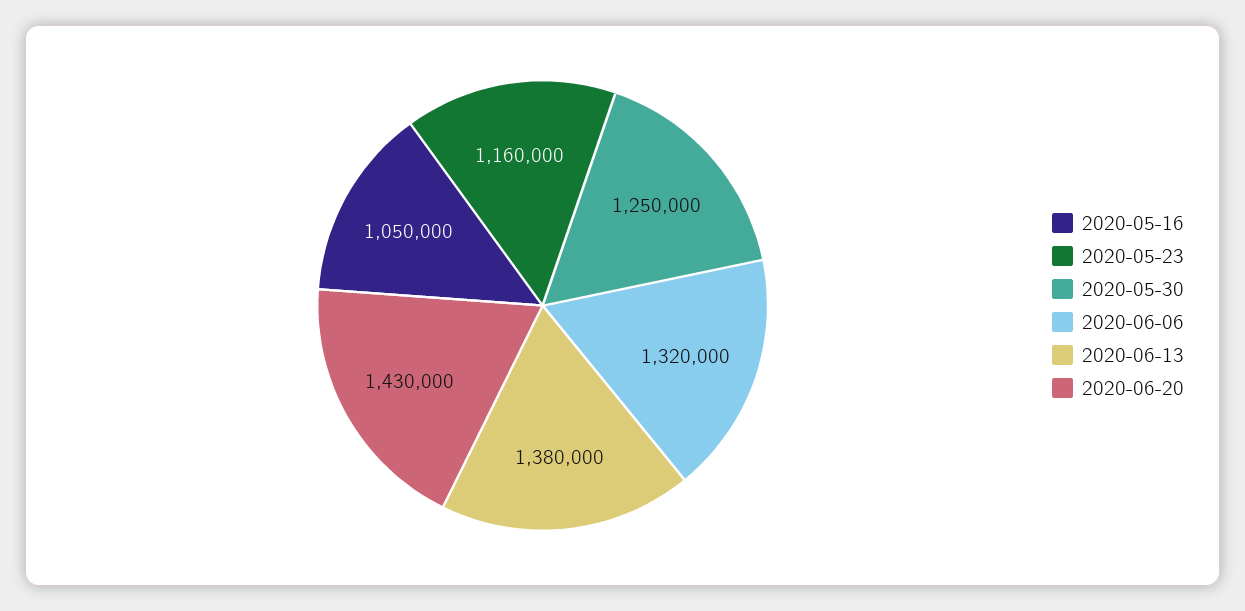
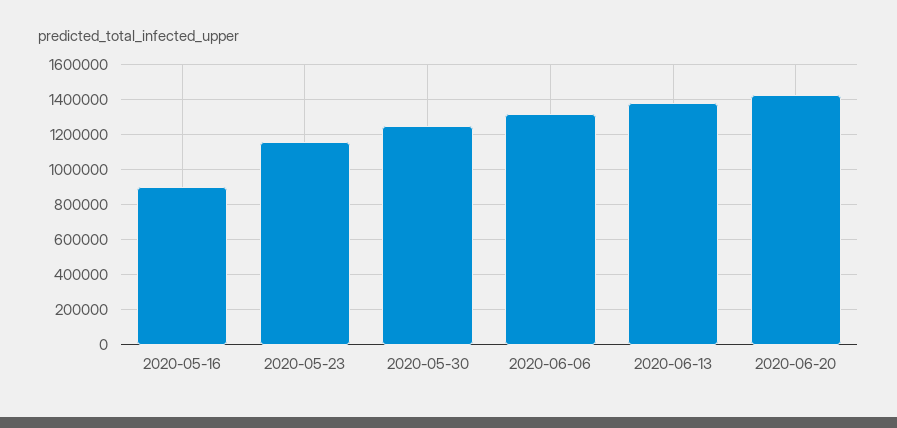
  {
-   "2020-05-16": 1050000,
+   "2020-05-16": 900000,
    "2020-05-23": 1160000,
    "2020-05-30": 1250000,
    "2020-06-06": 1320000,
    "2020-06-13": 1380000,
    "2020-06-20": 1430000
  }

